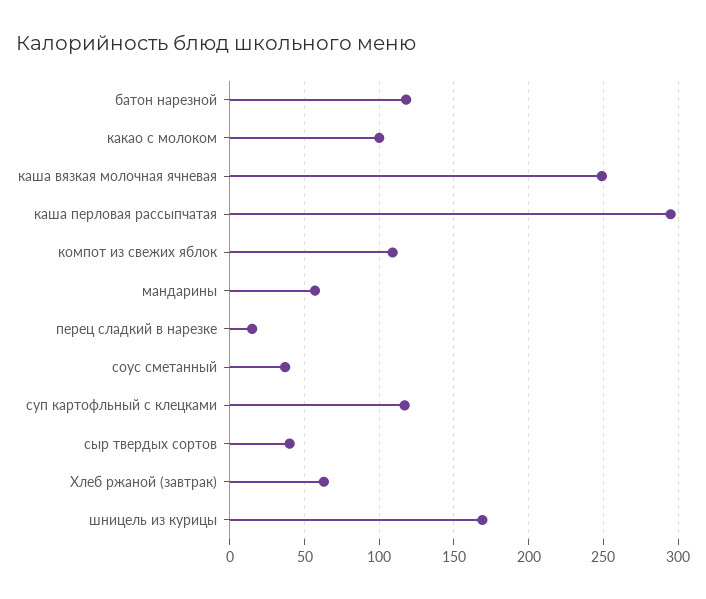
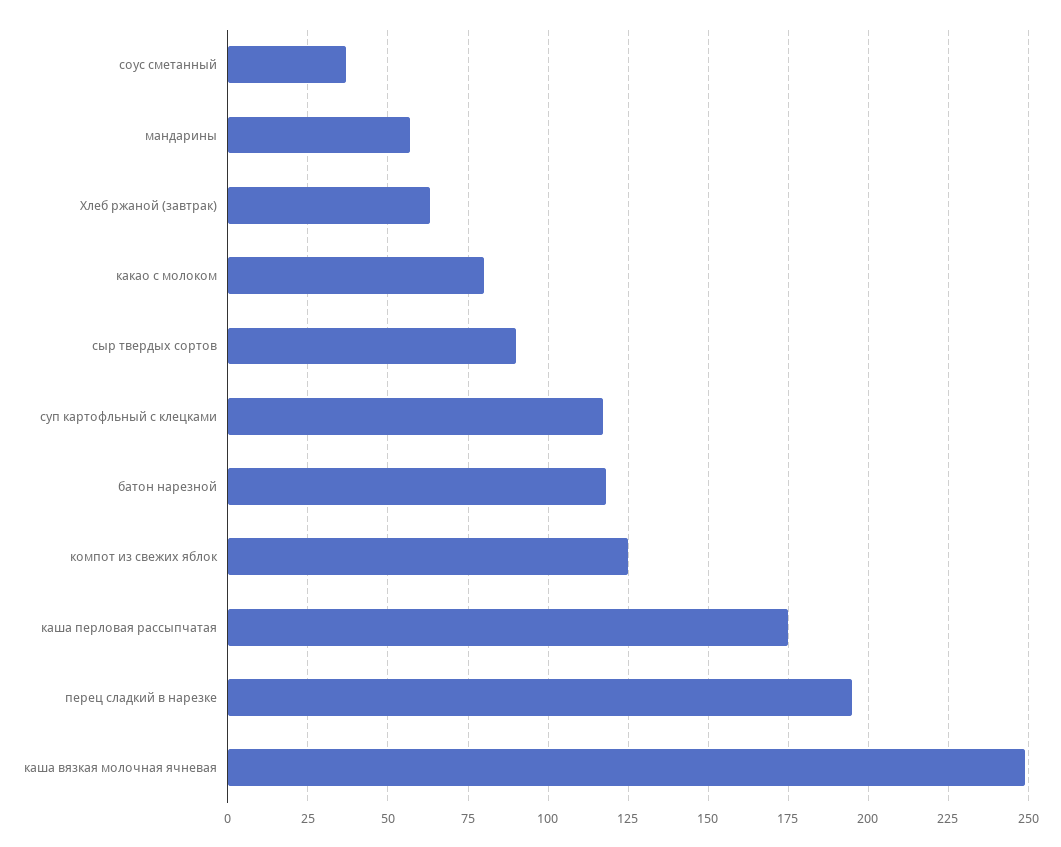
  {
    "батон нарезной": 120,
-   "какао с молоком": 100,
+   "какао с молоком": 80,
    "каша вязкая молочная ячневая": 250,
-   "каша перловая рассыпчатая": 295,
+   "каша перловая рассыпчатая": 175,
-   "компот из свежих яблок": 110,
+   "компот из свежих яблок": 125,
    "мандарины": 55,
-   "перец сладкий в нарезке": 15,
+   "перец сладкий в нарезке": 195,
    "соус сметанный": 35,
    "суп картофльный с клецками": 115,
-   "сыр твердых сортов": 40,
+   "сыр твердых сортов": 90,
-   "Хлеб ржаной (завтрак)": 65,
+   "Хлеб ржаной (завтрак)": 65
-   "шницель из курицы": 170
  }

